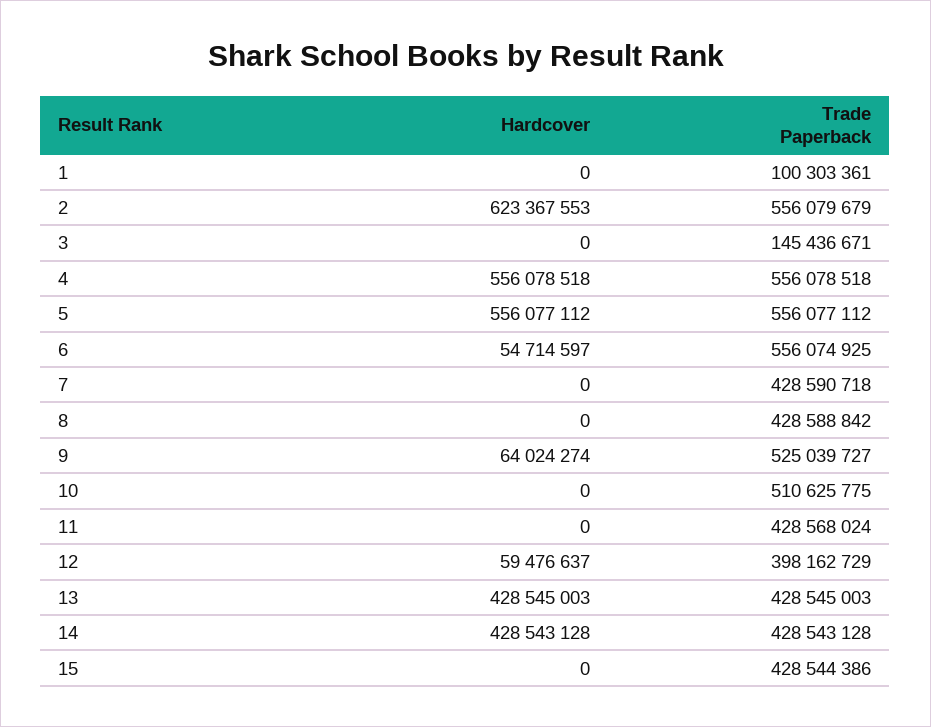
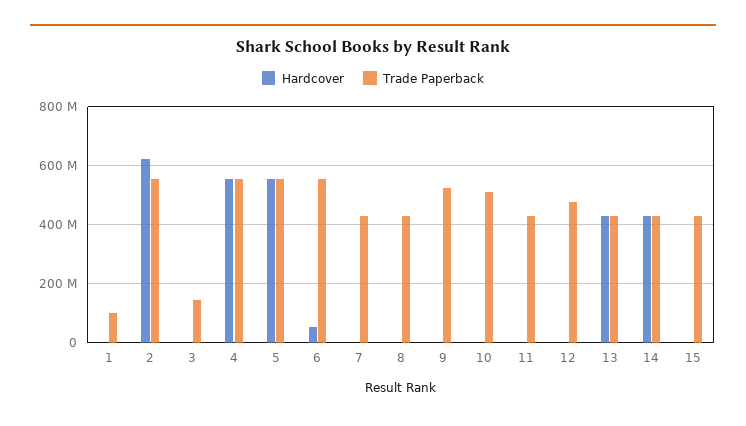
  {
    "Hardcover": {
      "1": 0,
      "2": 623367553,
      "3": 0,
      "4": 556078518,
      "5": 556077112,
      "6": 54714597,
      "7": 0,
      "8": 0,
-     "9": 64024274,
+     "9": 0,
      "10": 0,
      "11": 0,
-     "12": 59476637,
+     "12": 0,
      "13": 428545003,
      "14": 428543128,
      "15": 0
    },
    "Trade Paperback": {
      "1": 100303361,
      "2": 556079679,
      "3": 145436671,
      "4": 556078518,
      "5": 556077112,
      "6": 556074925,
      "7": 428590718,
      "8": 428588842,
      "9": 525039727,
      "10": 510625775,
      "11": 428568024,
-     "12": 398162729,
+     "12": 475000000,
      "13": 428545003,
      "14": 428543128,
      "15": 428544386
    }
  }

